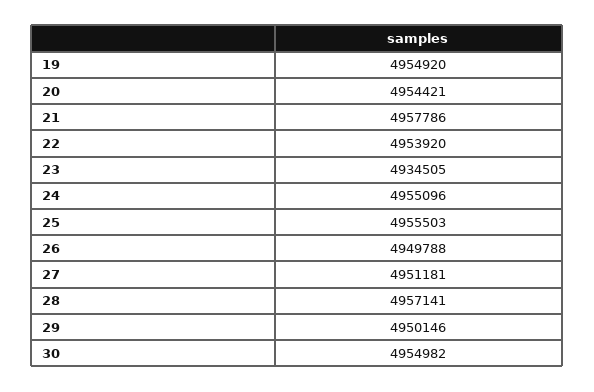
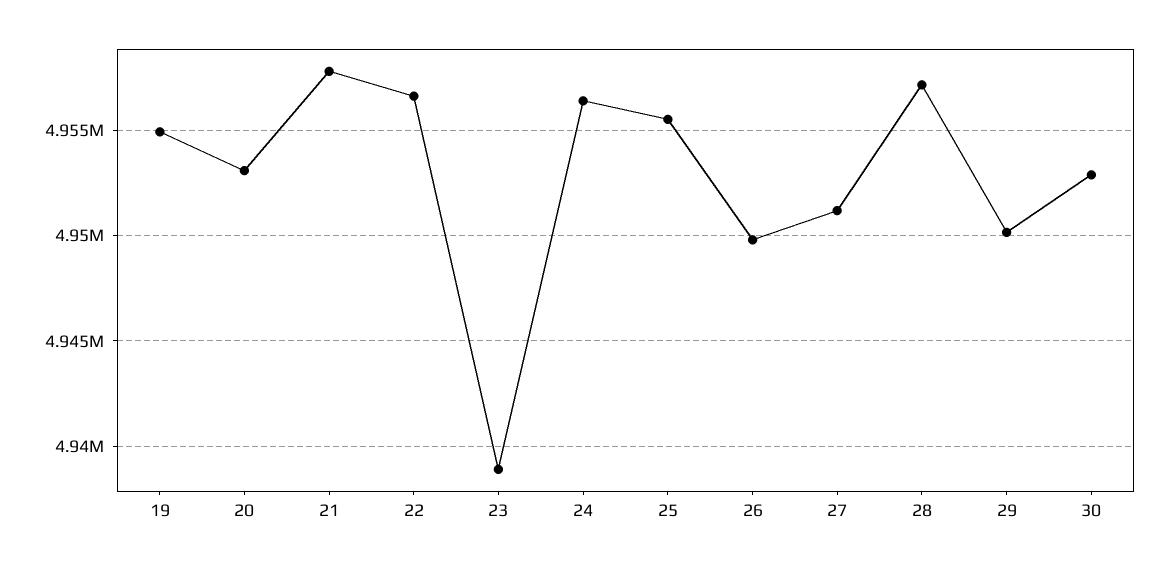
  {
    "19": 4954920,
-   "20": 4954421,
+   "20": 4953000,
    "21": 4957786,
-   "22": 4953920,
+   "22": 4956500,
-   "23": 4934505,
+   "23": 4939000,
-   "24": 4955096,
+   "24": 4956500,
    "25": 4955503,
    "26": 4949788,
    "27": 4951181,
    "28": 4957141,
    "29": 4950146,
-   "30": 4954982
+   "30": 4953000
  }

